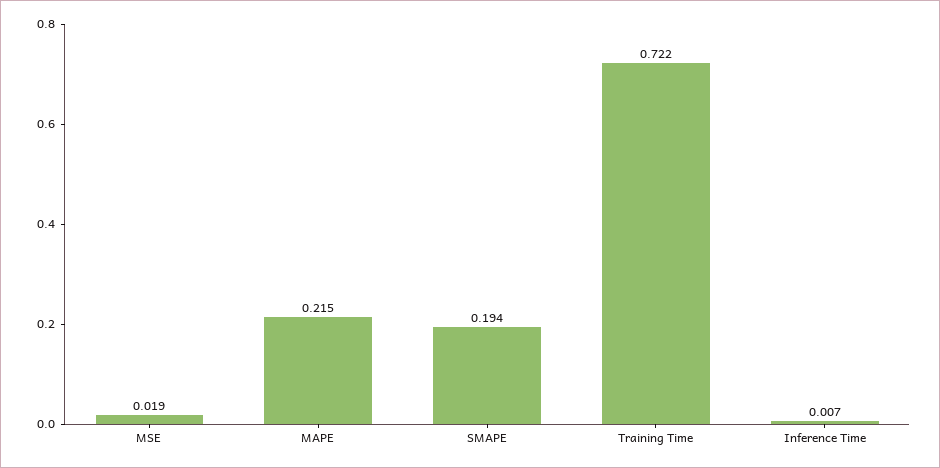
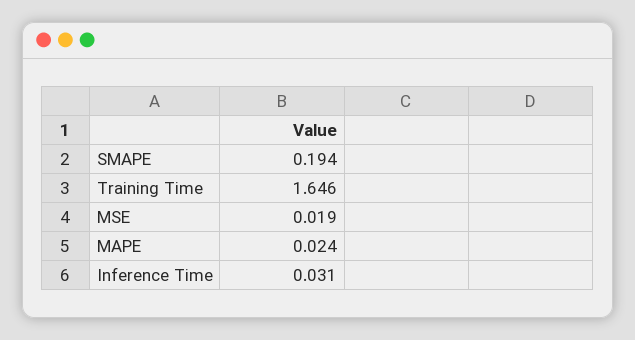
  {
    "MSE": 0.019,
-   "MAPE": 0.215,
+   "MAPE": 0.024,
    "SMAPE": 0.194,
-   "Training Time": 0.722,
+   "Training Time": 1.646,
-   "Inference Time": 0.007
+   "Inference Time": 0.031
  }

